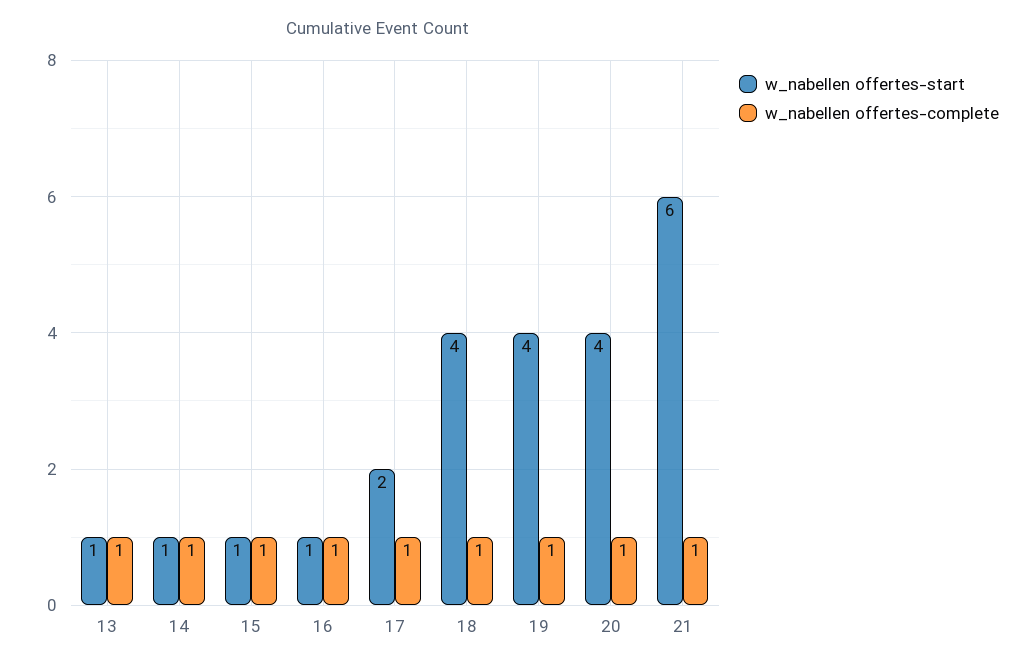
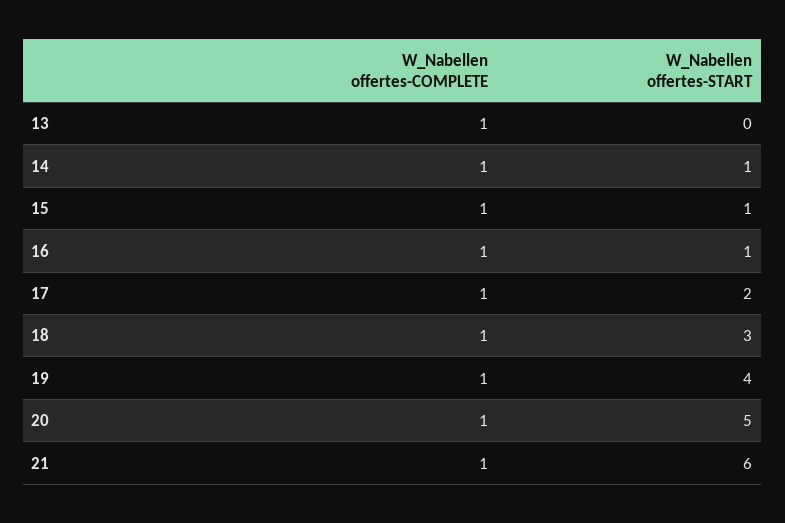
  {
    "w_nabellen offertes-start": {
-     "13": 1,
+     "13": 0,
      "14": 1,
      "15": 1,
      "16": 1,
      "17": 2,
-     "18": 4,
+     "18": 3,
      "19": 4,
-     "20": 4,
+     "20": 5,
      "21": 6
    },
    "w_nabellen offertes-complete": {
      "13": 1,
      "14": 1,
      "15": 1,
      "16": 1,
      "17": 1,
      "18": 1,
      "19": 1,
      "20": 1,
      "21": 1
    }
  }

